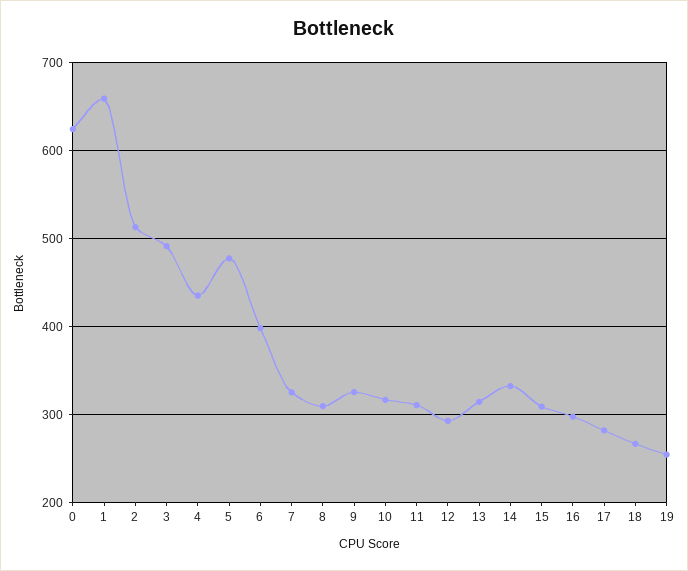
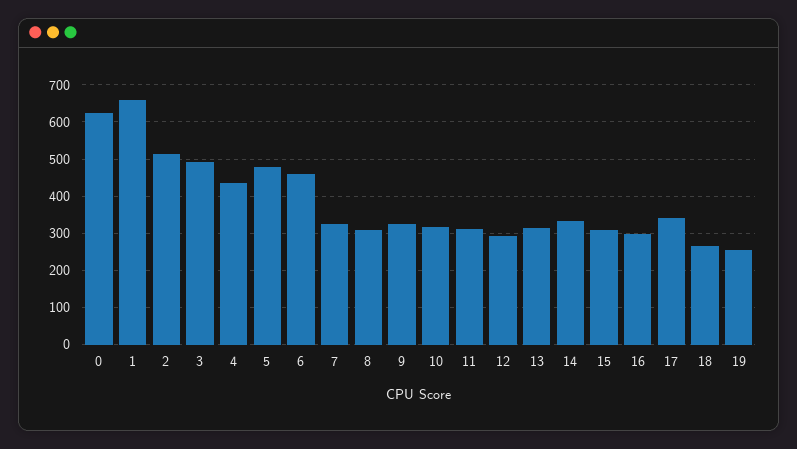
  {
    "0": 620,
    "1": 660,
    "2": 510,
    "3": 490,
    "4": 440,
    "5": 480,
-   "6": 400,
+   "6": 460,
    "7": 330,
    "8": 310,
    "9": 330,
    "10": 320,
    "11": 310,
    "12": 290,
    "13": 310,
    "14": 330,
    "15": 310,
    "16": 300,
-   "17": 280,
+   "17": 340,
    "18": 270,
    "19": 250
  }

